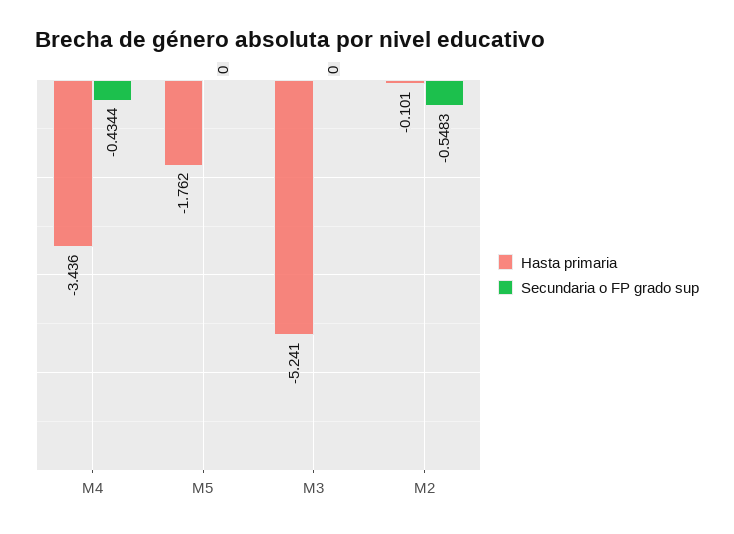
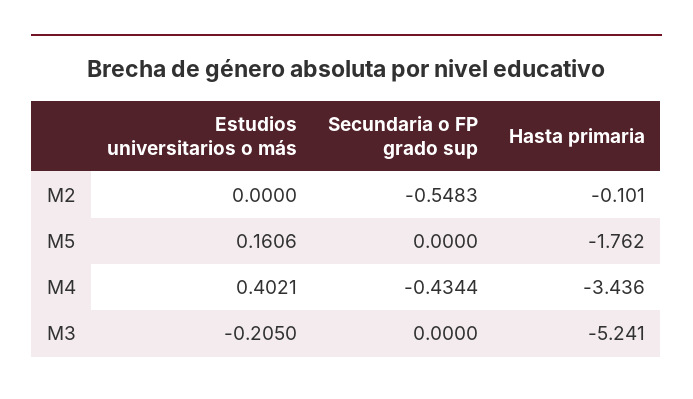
  {
    "Hasta primaria": {
      "M4": -3.436,
      "M5": -1.762,
      "M3": -5.241,
      "M2": -0.101
    },
    "Secundaria o FP grado sup": {
      "M4": -0.4344,
      "M5": 0,
      "M3": 0,
      "M2": -0.5483
-   }
+   },
+   "Estudios universitarios o más": {
+     "M2": 0,
+     "M5": 0.1606,
+     "M4": 0.4021,
+     "M3": -0.205
+   }
  }

